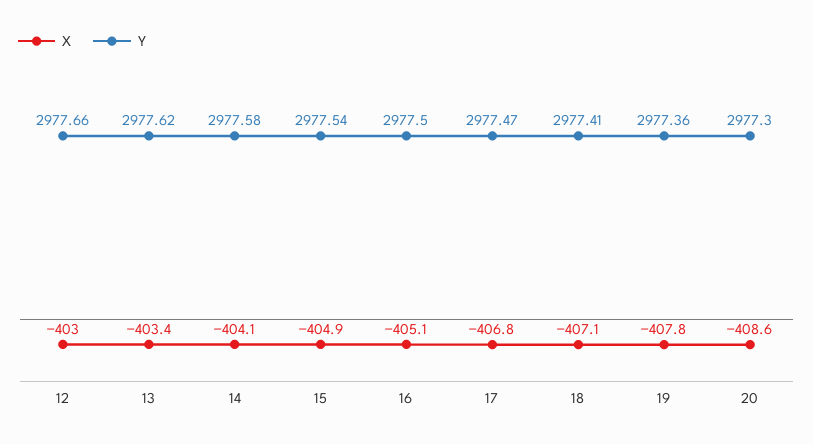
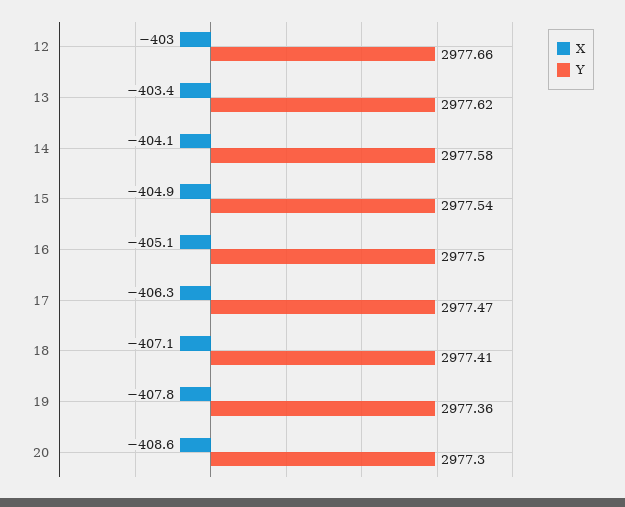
  {
    "X": {
      "12": -403,
      "13": -403.4,
      "14": -404.1,
      "15": -404.9,
      "16": -405.1,
-     "17": -406.8,
+     "17": -406.3,
      "18": -407.1,
      "19": -407.8,
      "20": -408.6
    },
    "Y": {
      "12": 2977.66,
      "13": 2977.62,
      "14": 2977.58,
      "15": 2977.54,
      "16": 2977.5,
      "17": 2977.47,
      "18": 2977.41,
      "19": 2977.36,
      "20": 2977.3
    }
  }

